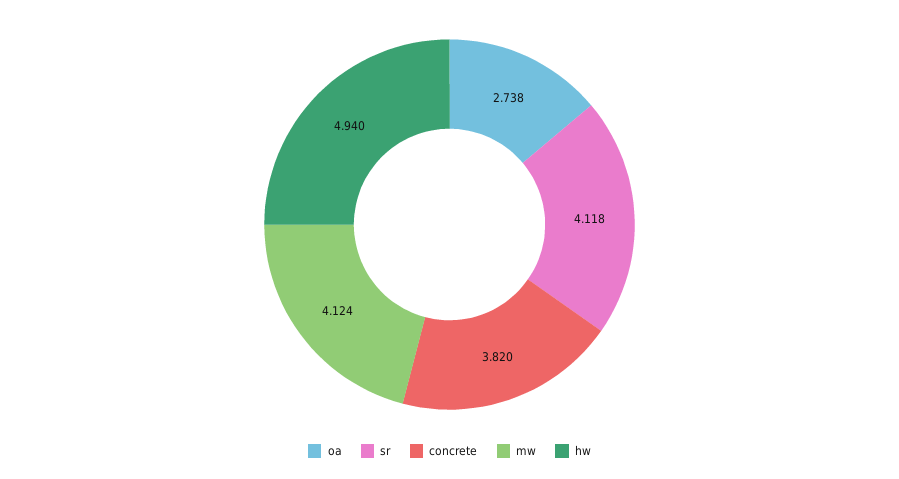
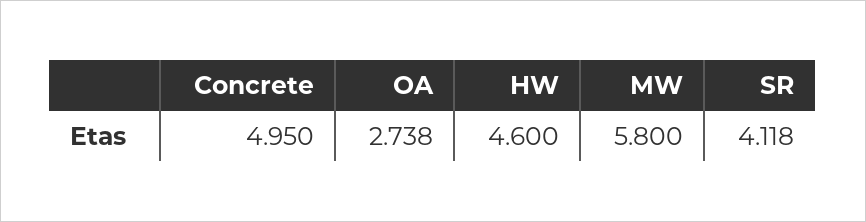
  {
    "oa": 2.738,
    "sr": 4.118,
-   "concrete": 3.82,
+   "concrete": 4.95,
-   "mw": 4.124,
+   "mw": 5.8,
-   "hw": 4.94
+   "hw": 4.6
  }

